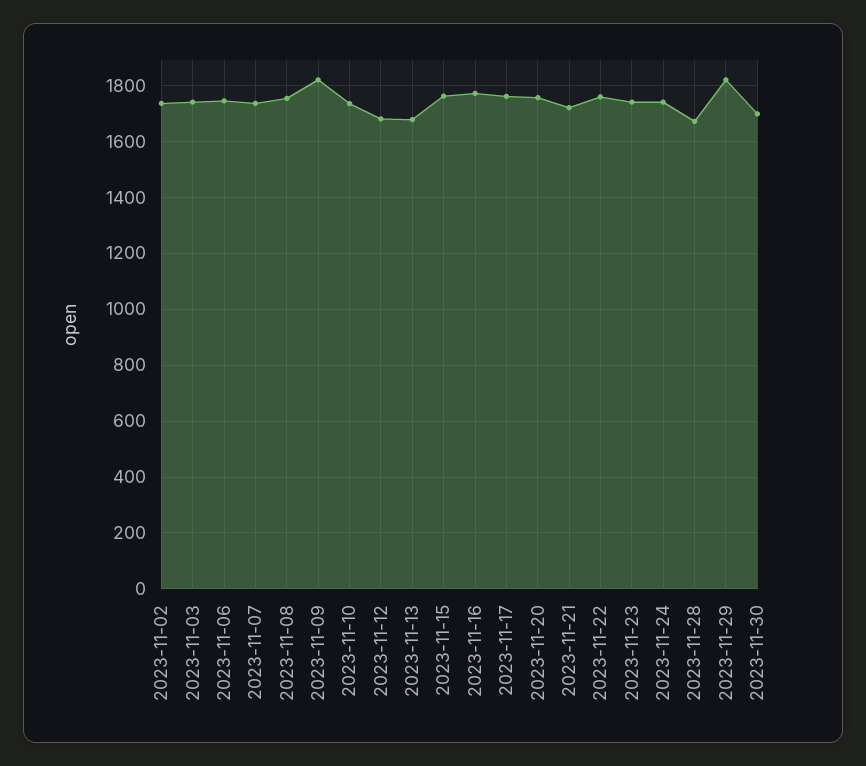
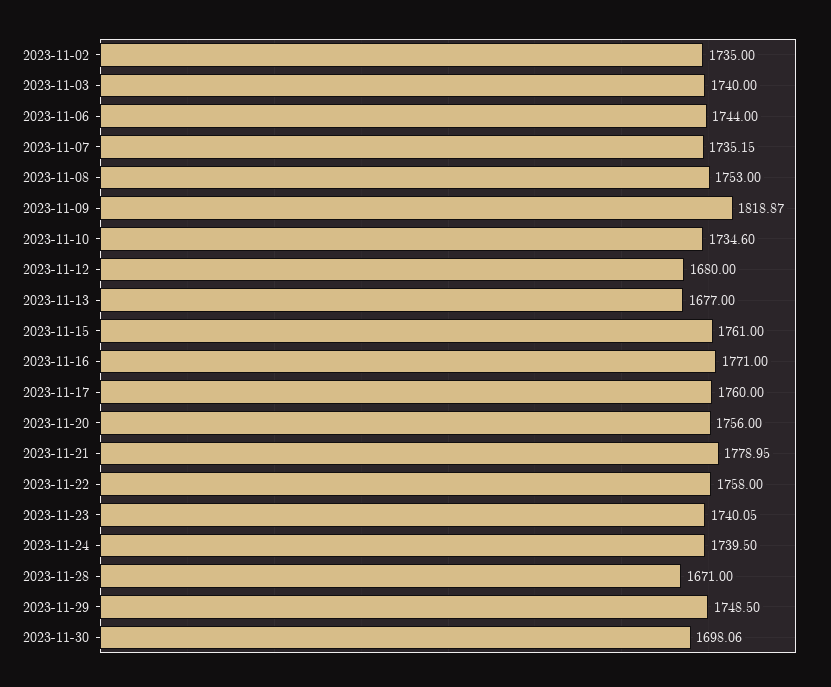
  {
    "2023-11-02": 1735,
    "2023-11-03": 1740,
    "2023-11-06": 1744,
    "2023-11-07": 1735.15,
    "2023-11-08": 1753,
    "2023-11-09": 1818.87,
    "2023-11-10": 1734.6,
    "2023-11-12": 1680,
    "2023-11-13": 1677,
    "2023-11-15": 1761,
    "2023-11-16": 1771,
    "2023-11-17": 1760,
    "2023-11-20": 1756,
-   "2023-11-21": 1725,
+   "2023-11-21": 1778.95,
    "2023-11-22": 1758,
    "2023-11-23": 1740.05,
    "2023-11-24": 1739.5,
    "2023-11-28": 1671,
-   "2023-11-29": 1825,
+   "2023-11-29": 1748.5,
    "2023-11-30": 1698.06
  }

